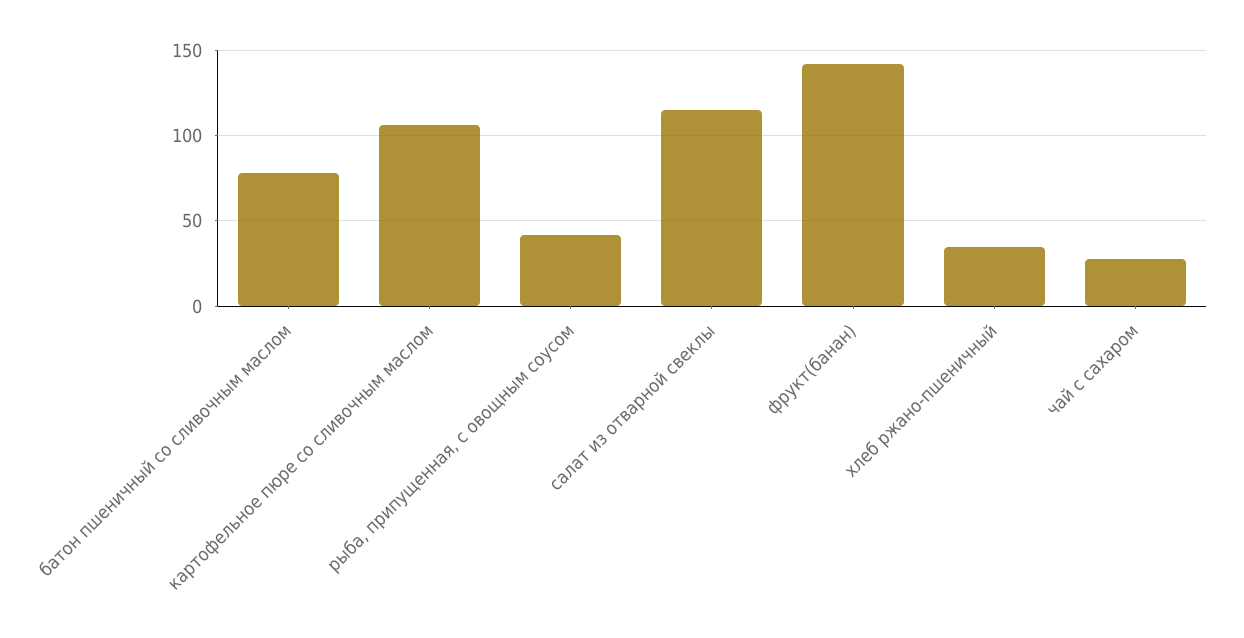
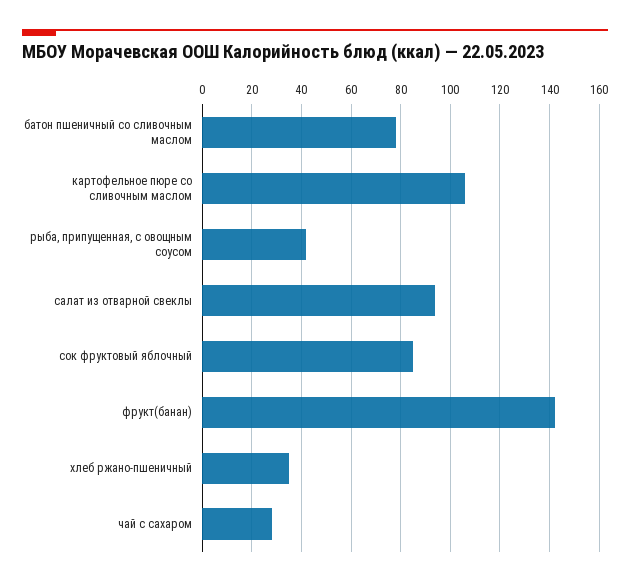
  {
    "батон пшеничный со сливочным маслом": 80,
    "картофельное пюре со сливочным маслом": 105,
    "рыба, припущенная, с овощным соусом": 40,
-   "салат из отварной свеклы": 115,
+   "салат из отварной свеклы": 95,
    "фрукт(банан)": 140,
    "хлеб ржано-пшеничный": 35,
-   "чай с сахаром": 30
+   "чай с сахаром": 30,
+   "сок фруктовый яблочный": 85
  }

